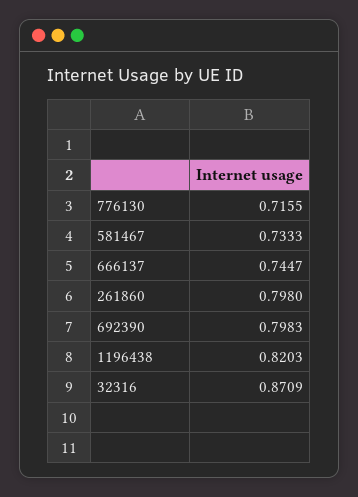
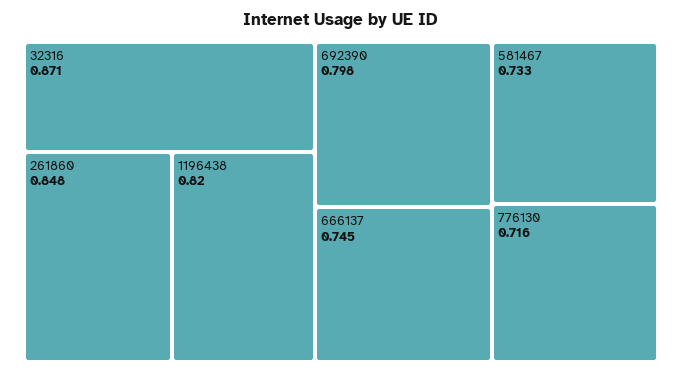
  {
    "776130": 0.7155,
    "581467": 0.7333,
    "666137": 0.7447,
-   "261860": 0.798,
+   "261860": 0.848,
    "692390": 0.7983,
    "1196438": 0.8203,
    "32316": 0.8709
  }

